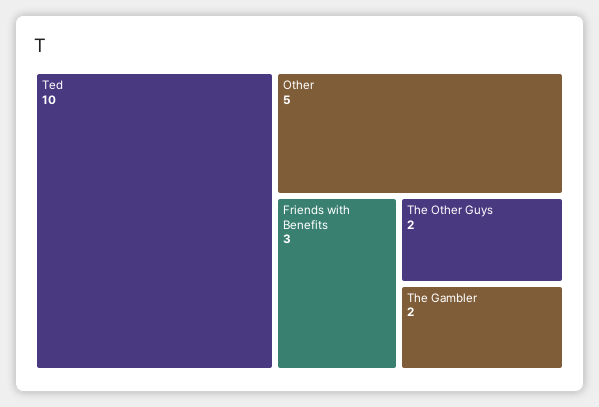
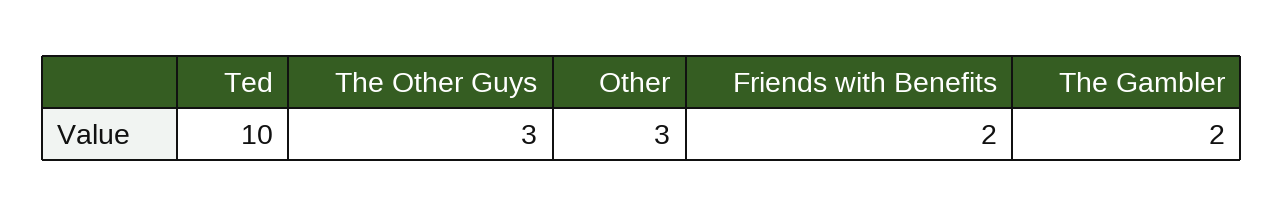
  {
    "Ted": 10,
-   "Other": 5,
+   "Other": 3,
-   "Friends with Benefits": 3,
+   "Friends with Benefits": 2,
-   "The Other Guys": 2,
+   "The Other Guys": 3,
    "The Gambler": 2
  }

